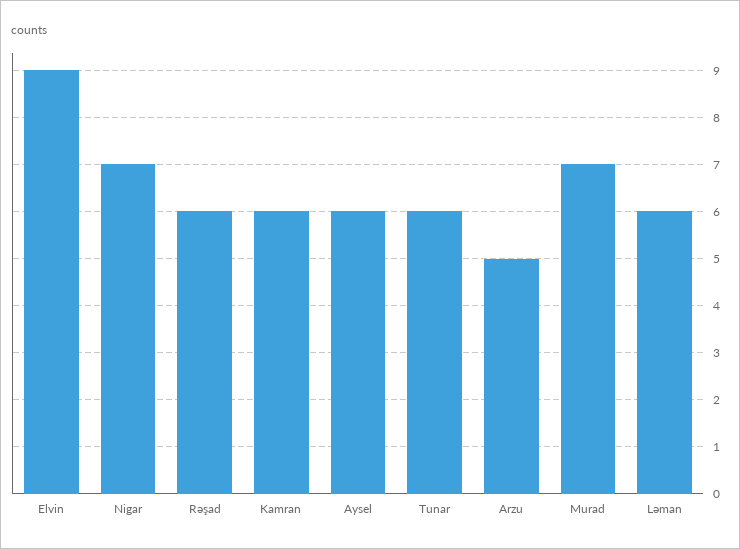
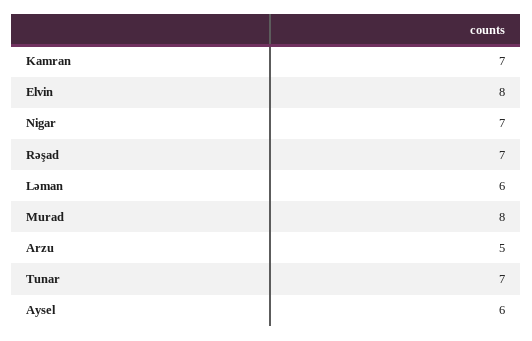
  {
-   "Elvin": 9,
+   "Elvin": 8,
    "Nigar": 7,
-   "Rəşad": 6,
+   "Rəşad": 7,
-   "Kamran": 6,
+   "Kamran": 7,
    "Aysel": 6,
-   "Tunar": 6,
+   "Tunar": 7,
    "Arzu": 5,
-   "Murad": 7,
+   "Murad": 8,
    "Ləman": 6
  }

